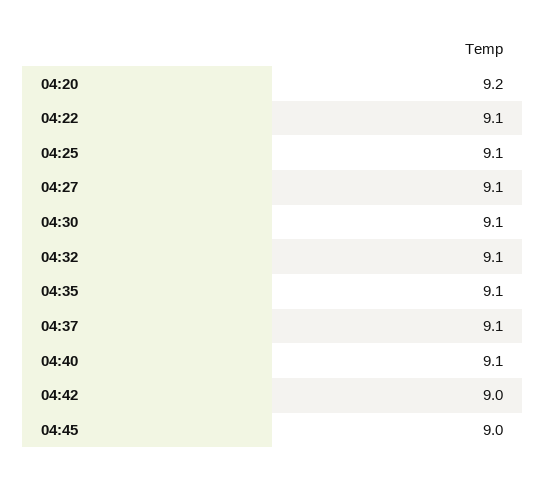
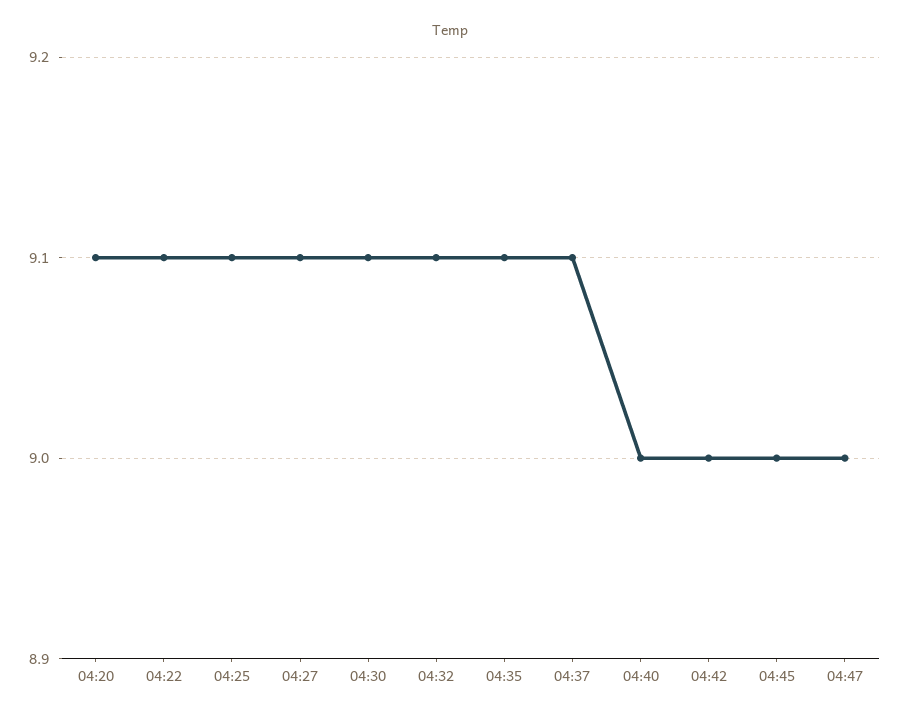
  {
-   "04:20": 9.2,
+   "04:20": 9.1,
    "04:22": 9.1,
    "04:25": 9.1,
    "04:27": 9.1,
    "04:30": 9.1,
    "04:32": 9.1,
    "04:35": 9.1,
    "04:37": 9.1,
-   "04:40": 9.1,
+   "04:40": 9,
    "04:42": 9,
-   "04:45": 9
+   "04:45": 9,
+   "04:47": 9
  }

